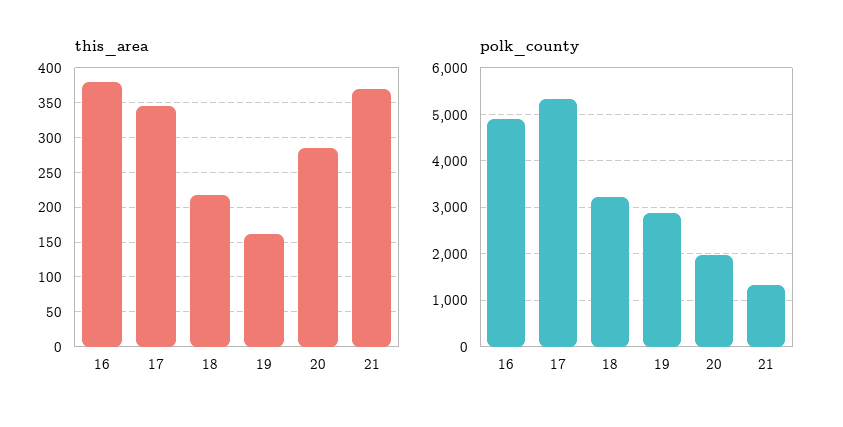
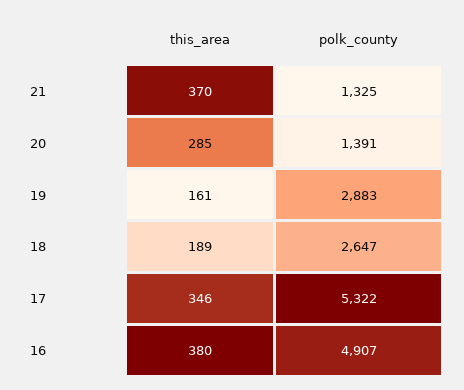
  {
    "this_area": {
      "16": 380,
      "17": 346,
-     "18": 220,
+     "18": 189,
      "19": 161,
      "20": 285,
      "21": 370
    },
    "polk_county": {
      "16": 4907,
      "17": 5322,
-     "18": 3200,
+     "18": 2647,
      "19": 2883,
-     "20": 2000,
+     "20": 1391,
      "21": 1325
    }
  }

